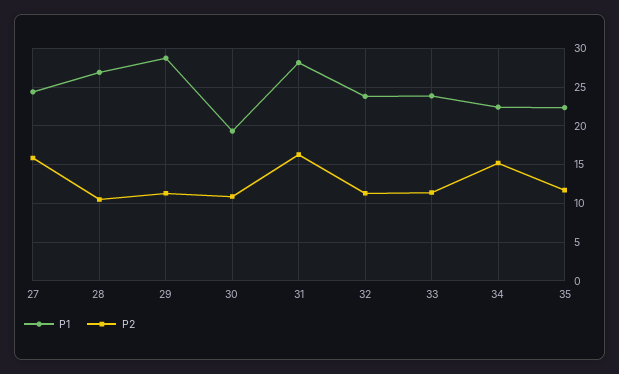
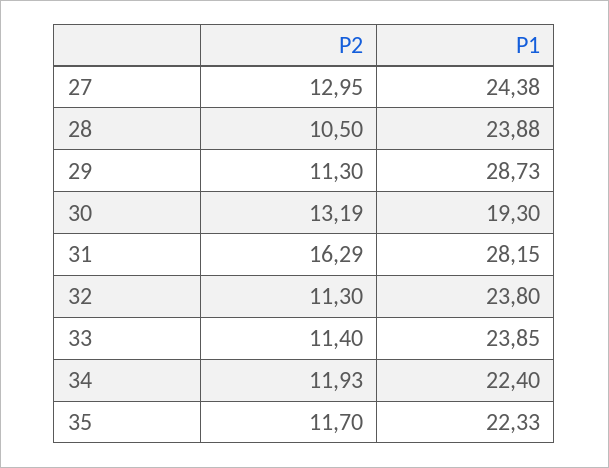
  {
    "P1": {
      "27": 24.38,
-     "28": 27,
+     "28": 23.88,
      "29": 28.73,
      "30": 19.3,
      "31": 28.15,
      "32": 23.8,
      "33": 23.85,
      "34": 22.4,
      "35": 22.33
    },
    "P2": {
-     "27": 16,
+     "27": 12.95,
      "28": 10.5,
      "29": 11.3,
-     "30": 11,
+     "30": 13.19,
      "31": 16.29,
      "32": 11.3,
      "33": 11.4,
-     "34": 15,
+     "34": 11.93,
      "35": 11.7
    }
  }

